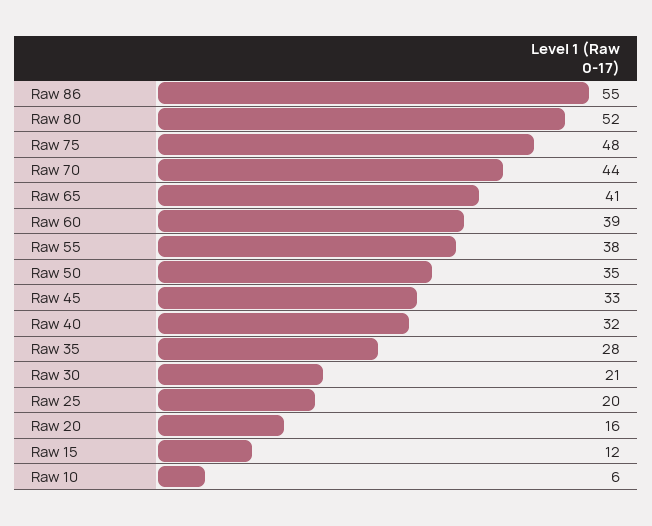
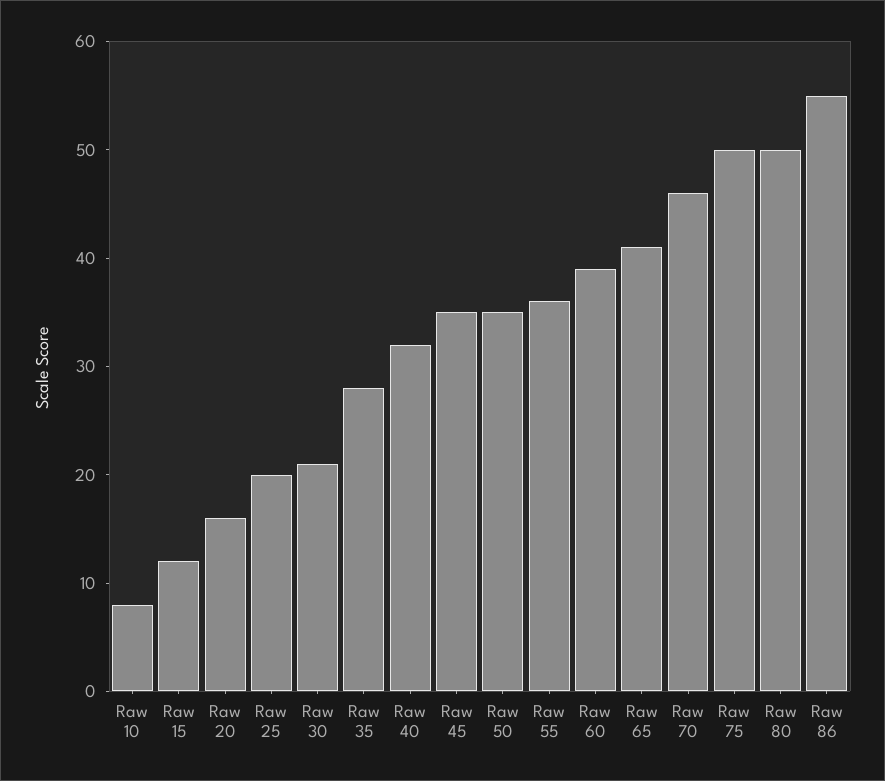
  {
    "Raw 86": 55,
-   "Raw 80": 52,
+   "Raw 80": 50,
-   "Raw 75": 48,
+   "Raw 75": 50,
-   "Raw 70": 44,
+   "Raw 70": 46,
    "Raw 65": 41,
    "Raw 60": 39,
-   "Raw 55": 38,
+   "Raw 55": 36,
    "Raw 50": 35,
-   "Raw 45": 33,
+   "Raw 45": 35,
    "Raw 40": 32,
    "Raw 35": 28,
    "Raw 30": 21,
    "Raw 25": 20,
    "Raw 20": 16,
    "Raw 15": 12,
-   "Raw 10": 6
+   "Raw 10": 8
  }

